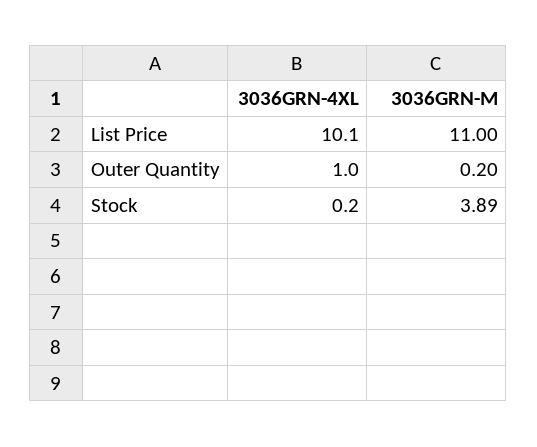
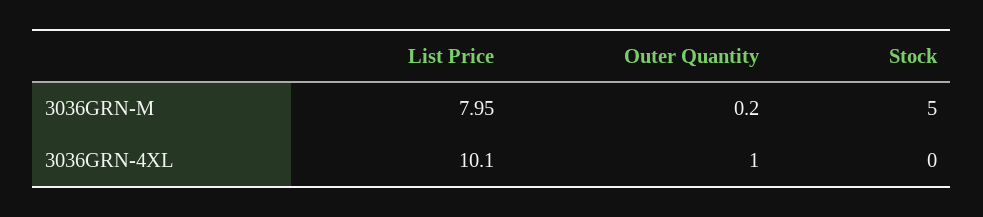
  {
    "3036GRN-4XL": {
      "List Price": 10.1,
      "Outer Quantity": 1,
-     "Stock": 0.2
+     "Stock": 0
    },
    "3036GRN-M": {
-     "List Price": 11,
+     "List Price": 7.95,
      "Outer Quantity": 0.2,
-     "Stock": 3.89
+     "Stock": 5
    }
  }

